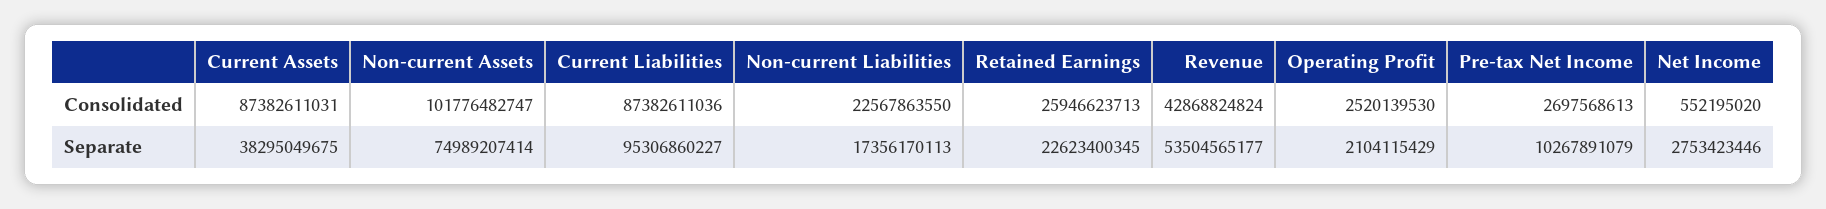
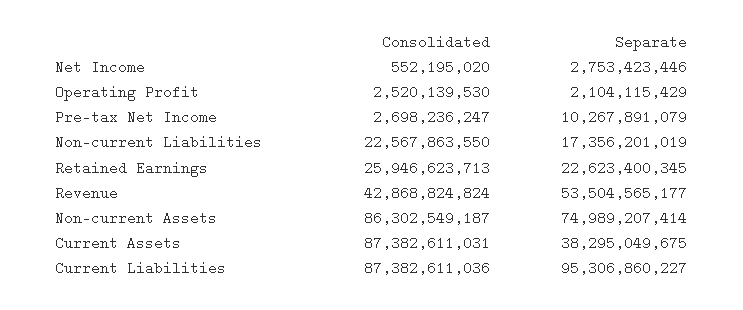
  {
    "Current Assets": {
      "Consolidated": 87382611031,
      "Separate": 38295049675
    },
    "Non-current Assets": {
-     "Consolidated": 101776482747,
+     "Consolidated": 86302549187,
      "Separate": 74989207414
    },
    "Current Liabilities": {
      "Consolidated": 87382611036,
      "Separate": 95306860227
    },
    "Non-current Liabilities": {
      "Consolidated": 22567863550,
-     "Separate": 17356170113
+     "Separate": 17356201019
    },
    "Retained Earnings": {
      "Consolidated": 25946623713,
      "Separate": 22623400345
    },
    "Revenue": {
      "Consolidated": 42868824824,
      "Separate": 53504565177
    },
    "Operating Profit": {
      "Consolidated": 2520139530,
      "Separate": 2104115429
    },
    "Pre-tax Net Income": {
-     "Consolidated": 2697568613,
+     "Consolidated": 2698236247,
      "Separate": 10267891079
    },
    "Net Income": {
      "Consolidated": 552195020,
      "Separate": 2753423446
    }
  }

